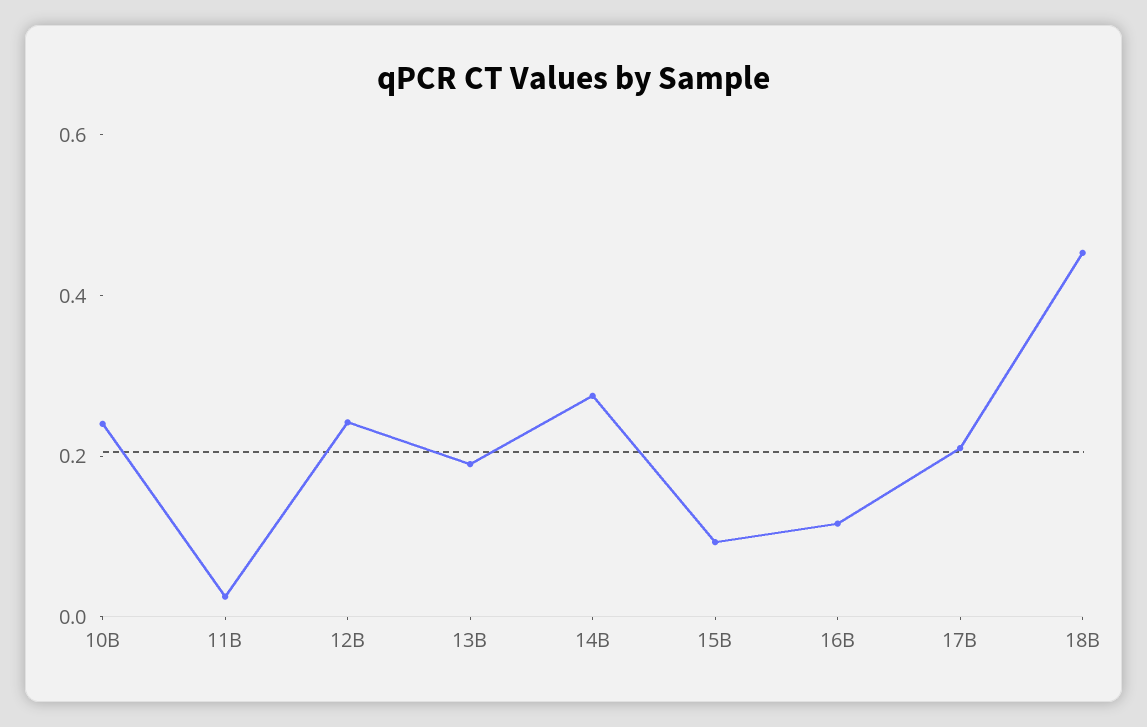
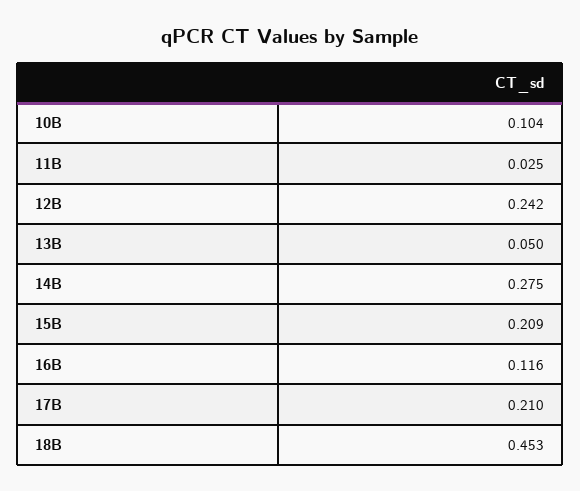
  {
-   "10B": 0.25,
+   "10B": 0.104,
    "11B": 0.025,
    "12B": 0.242,
-   "13B": 0.2,
+   "13B": 0.05,
    "14B": 0.275,
-   "15B": 0.1,
+   "15B": 0.209,
    "16B": 0.116,
    "17B": 0.21,
    "18B": 0.453
  }

